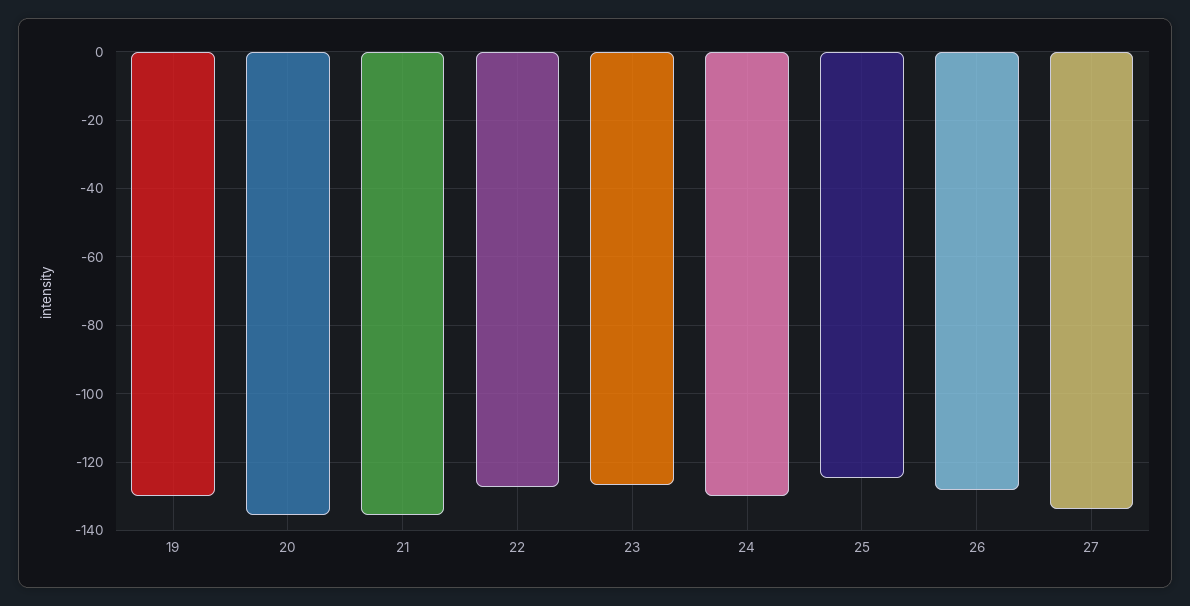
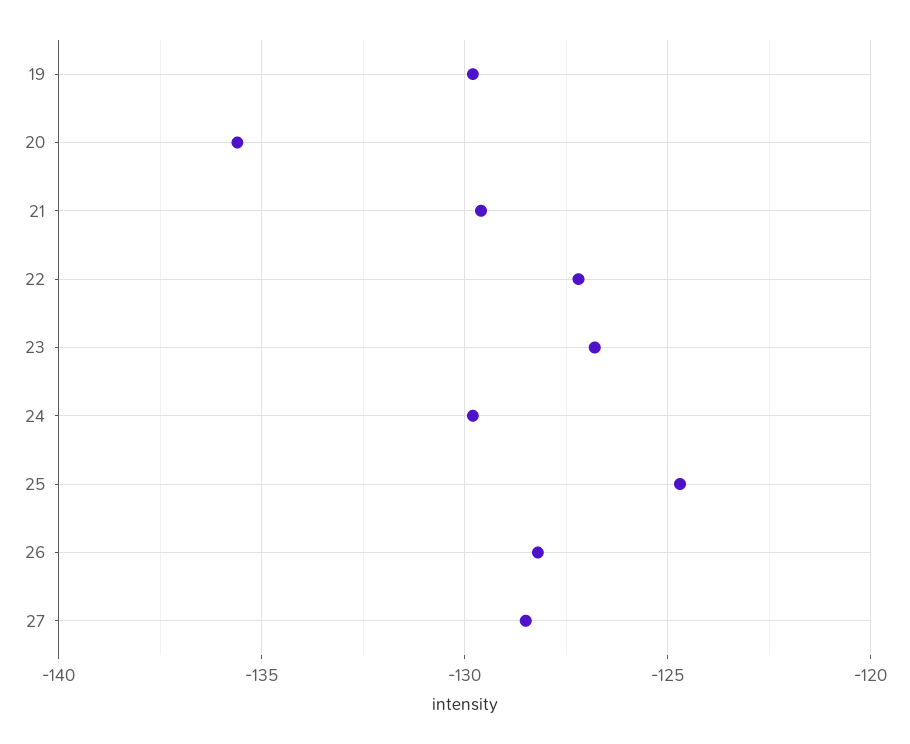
  {
    "19": -130,
    "20": -135.5,
-   "21": -136,
+   "21": -129.5,
    "22": -127,
    "23": -127,
    "24": -130,
    "25": -124.5,
    "26": -128,
-   "27": -134
+   "27": -128.5
  }

